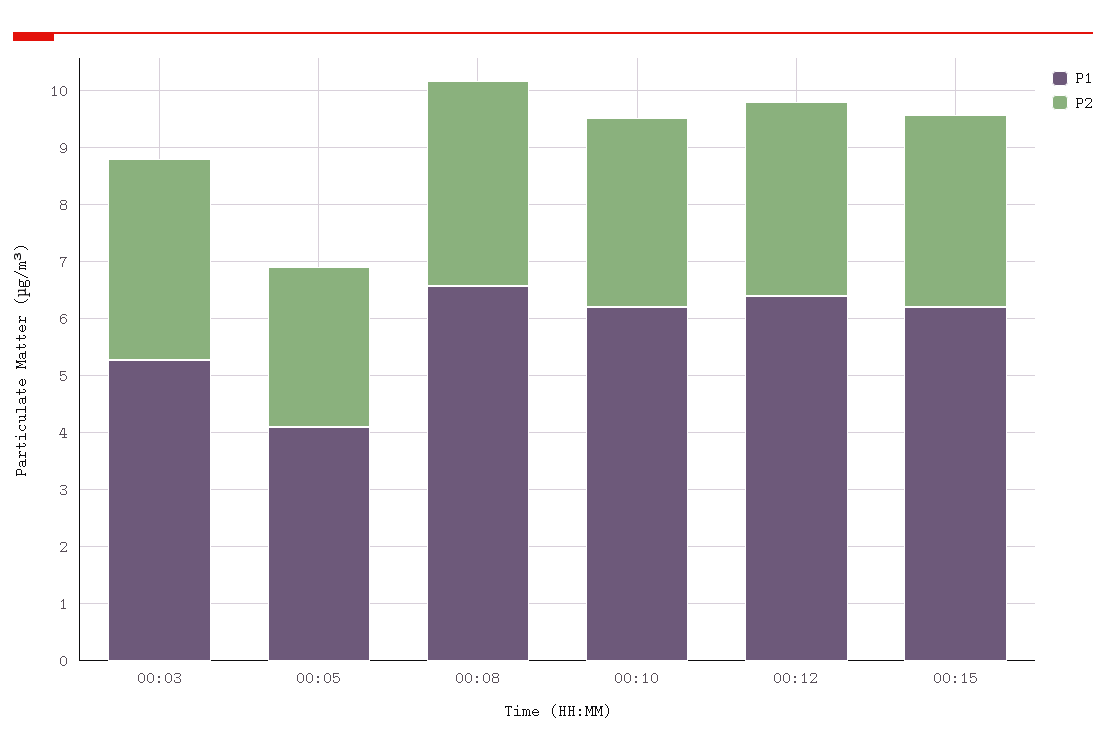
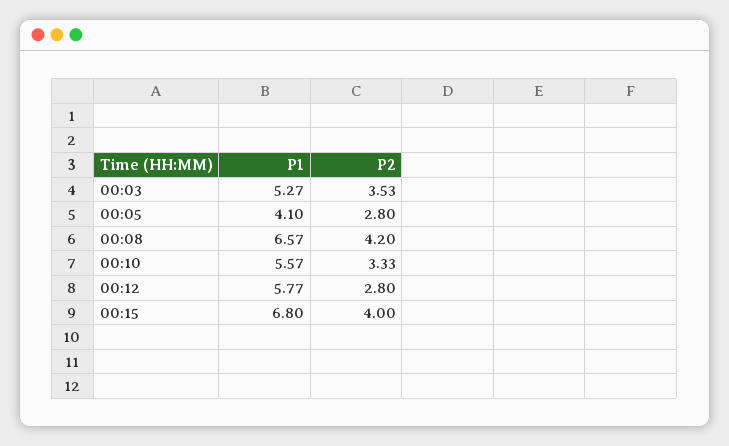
  {
    "P1": {
      "00:03": 5.27,
      "00:05": 4.1,
      "00:08": 6.57,
-     "00:10": 6.2,
+     "00:10": 5.57,
-     "00:12": 6.4,
+     "00:12": 5.77,
-     "00:15": 6.2
+     "00:15": 6.8
    },
    "P2": {
      "00:03": 3.53,
      "00:05": 2.8,
-     "00:08": 3.6,
+     "00:08": 4.2,
      "00:10": 3.33,
-     "00:12": 3.4,
+     "00:12": 2.8,
-     "00:15": 3.4
+     "00:15": 4
    }
  }

